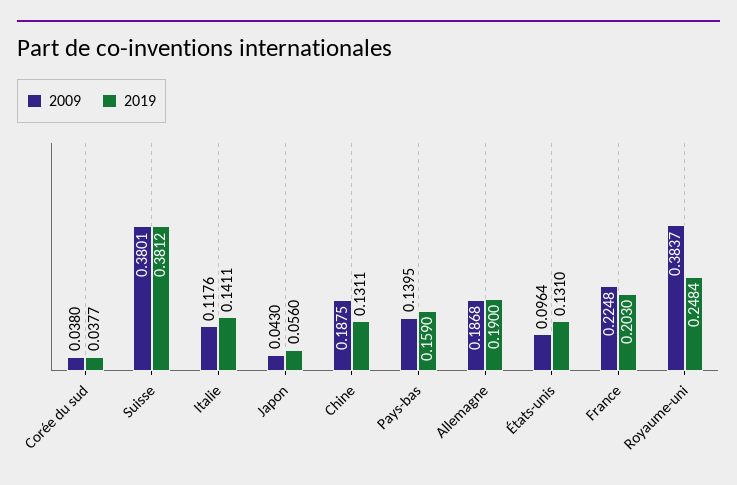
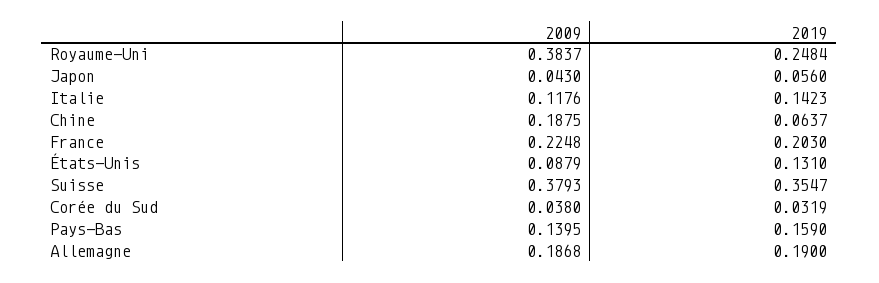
  {
    "2009": {
      "Corée du sud": 0.038,
-     "Suisse": 0.3801,
+     "Suisse": 0.3793,
      "Italie": 0.1176,
      "Japon": 0.043,
      "Chine": 0.1875,
      "Pays-bas": 0.1395,
      "Allemagne": 0.1868,
-     "États-unis": 0.0964,
+     "États-unis": 0.0879,
      "France": 0.2248,
      "Royaume-uni": 0.3837
    },
    "2019": {
-     "Corée du sud": 0.0377,
+     "Corée du sud": 0.0319,
-     "Suisse": 0.3812,
+     "Suisse": 0.3547,
-     "Italie": 0.1411,
+     "Italie": 0.1423,
      "Japon": 0.056,
-     "Chine": 0.1311,
+     "Chine": 0.0637,
      "Pays-bas": 0.159,
      "Allemagne": 0.19,
      "États-unis": 0.131,
      "France": 0.203,
      "Royaume-uni": 0.2484
    }
  }

